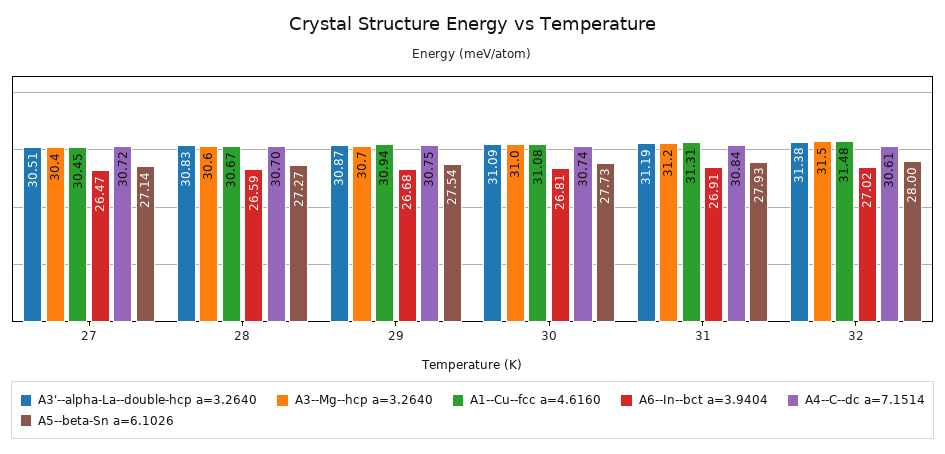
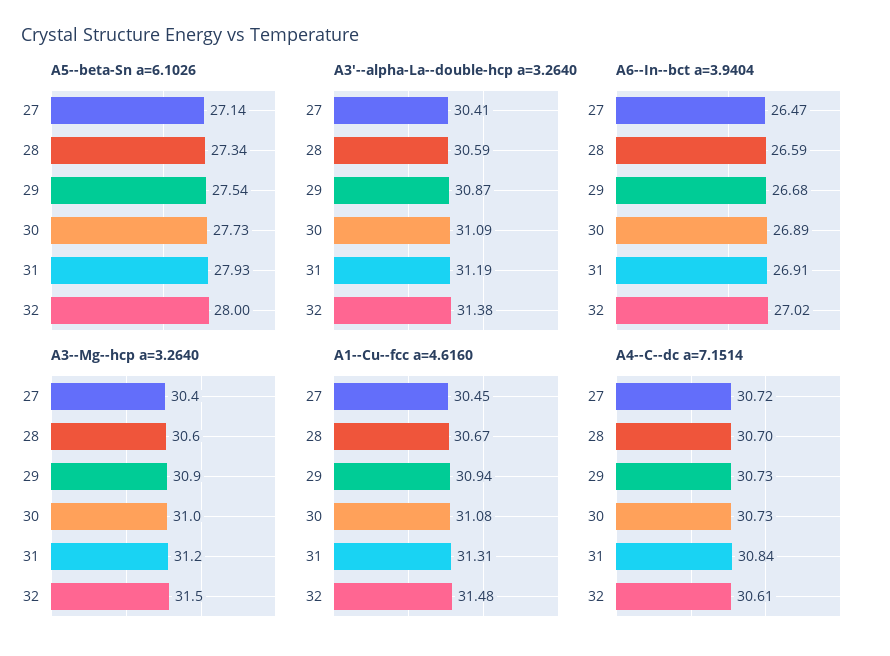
  {
    "A3'--alpha-La--double-hcp a=3.2640": {
-     "27": 30.51,
+     "27": 30.41,
-     "28": 30.83,
+     "28": 30.59,
      "29": 30.87,
      "30": 31.09,
      "31": 31.19,
      "32": 31.38
    },
    "A3--Mg--hcp a=3.2640": {
      "27": 30.4,
      "28": 30.6,
-     "29": 30.7,
+     "29": 30.9,
      "30": 31,
      "31": 31.2,
      "32": 31.5
    },
    "A1--Cu--fcc a=4.6160": {
      "27": 30.45,
      "28": 30.67,
      "29": 30.94,
      "30": 31.08,
      "31": 31.31,
      "32": 31.48
    },
    "A6--In--bct a=3.9404": {
      "27": 26.47,
      "28": 26.59,
      "29": 26.68,
-     "30": 26.81,
+     "30": 26.89,
      "31": 26.91,
      "32": 27.02
    },
    "A4--C--dc a=7.1514": {
      "27": 30.72,
      "28": 30.7,
-     "29": 30.75,
+     "29": 30.73,
-     "30": 30.74,
+     "30": 30.73,
      "31": 30.84,
      "32": 30.61
    },
    "A5--beta-Sn a=6.1026": {
      "27": 27.14,
-     "28": 27.27,
+     "28": 27.34,
      "29": 27.54,
      "30": 27.73,
      "31": 27.93,
      "32": 28
    }
  }

